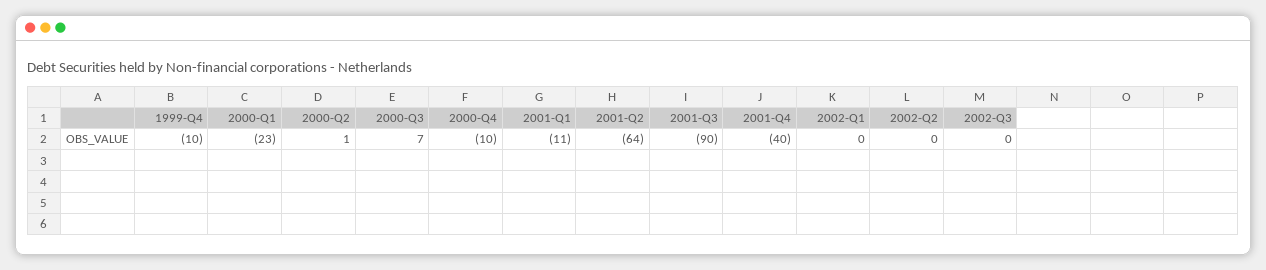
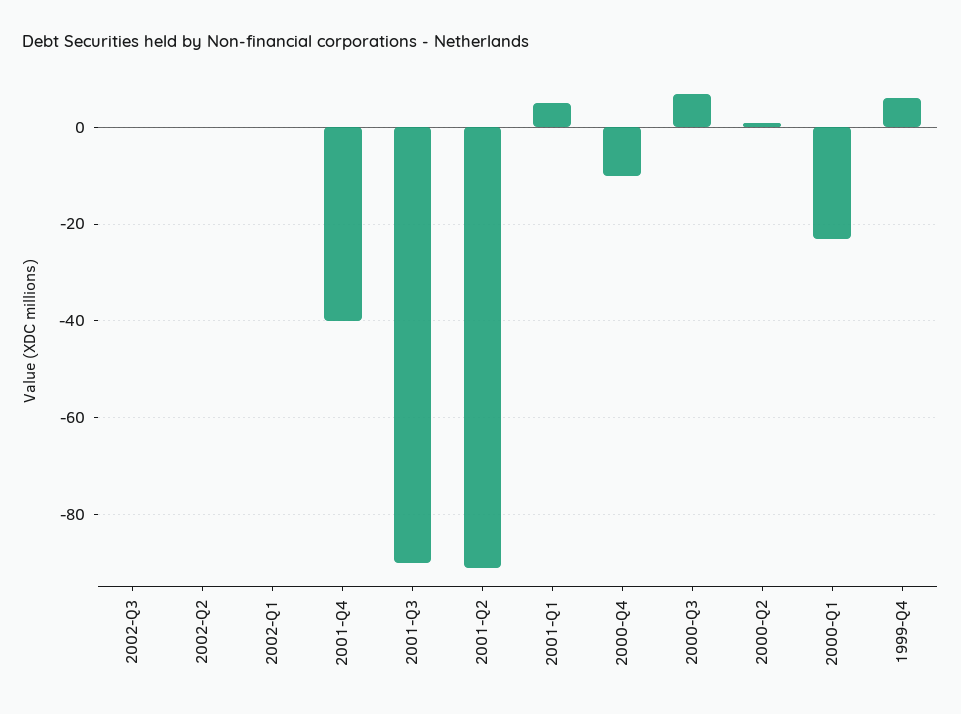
  {
-   "1999-Q4": -10,
+   "1999-Q4": 5,
    "2000-Q1": -23,
    "2000-Q2": 1,
    "2000-Q3": 7,
    "2000-Q4": -10,
-   "2001-Q1": -11,
+   "2001-Q1": 5,
-   "2001-Q2": -64,
+   "2001-Q2": -90,
    "2001-Q3": -90,
    "2001-Q4": -40,
    "2002-Q1": 0,
    "2002-Q2": 0,
    "2002-Q3": 0
  }

